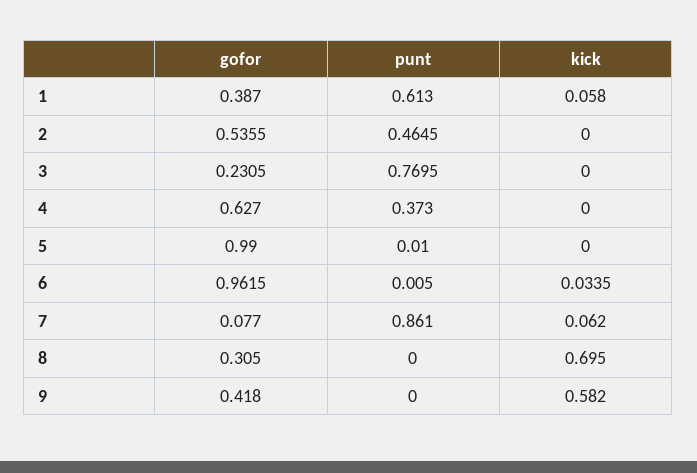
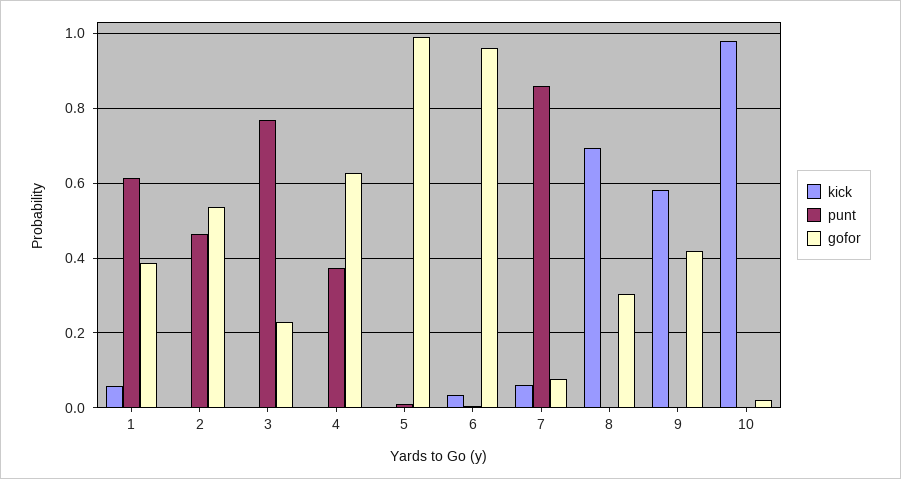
  {
    "gofor": {
      "1": 0.387,
      "2": 0.5355,
      "3": 0.2305,
      "4": 0.627,
      "5": 0.99,
      "6": 0.9615,
      "7": 0.077,
      "8": 0.305,
-     "9": 0.418
+     "9": 0.418,
+     "10": 0.02
    },
    "punt": {
      "1": 0.613,
      "2": 0.4645,
      "3": 0.7695,
      "4": 0.373,
      "5": 0.01,
      "6": 0.005,
      "7": 0.861,
      "8": 0,
-     "9": 0
+     "9": 0,
+     "10": 0
    },
    "kick": {
      "1": 0.058,
      "2": 0,
      "3": 0,
      "4": 0,
      "5": 0,
      "6": 0.0335,
      "7": 0.062,
      "8": 0.695,
-     "9": 0.582
+     "9": 0.582,
+     "10": 0.98
    }
  }

